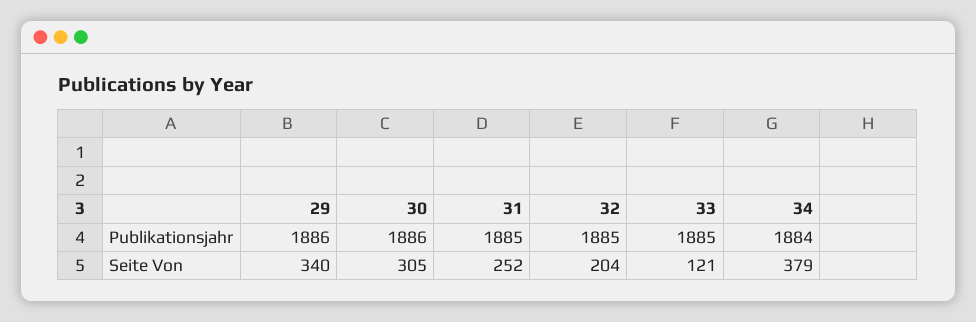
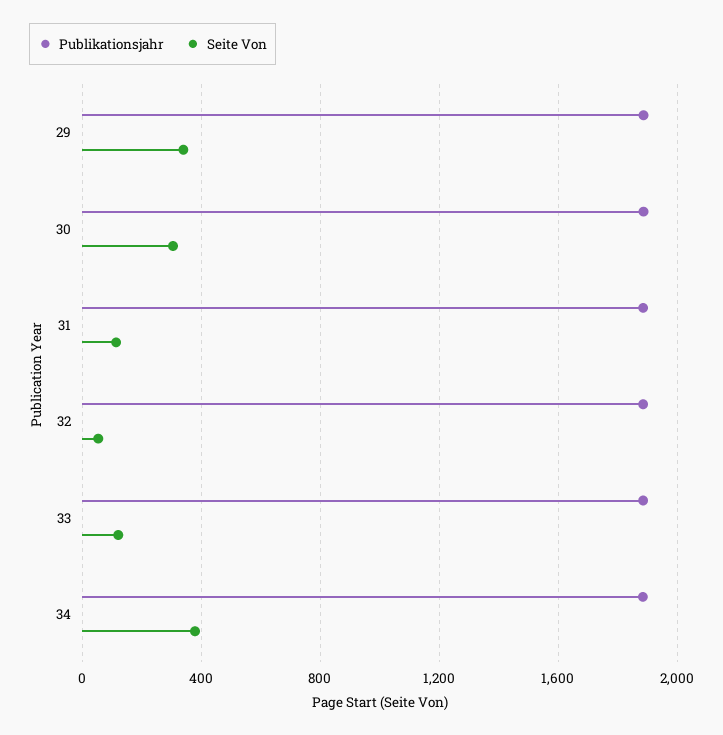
  {
    "Publikationsjahr": {
      "29": 1886,
      "30": 1886,
      "31": 1885,
      "32": 1885,
      "33": 1885,
      "34": 1884
    },
    "Seite Von": {
      "29": 340,
      "30": 305,
-     "31": 252,
+     "31": 100,
-     "32": 204,
+     "32": 50,
      "33": 121,
      "34": 379
    }
  }

